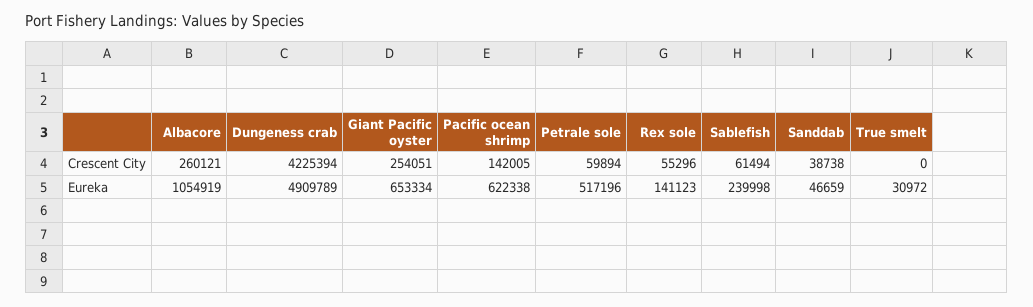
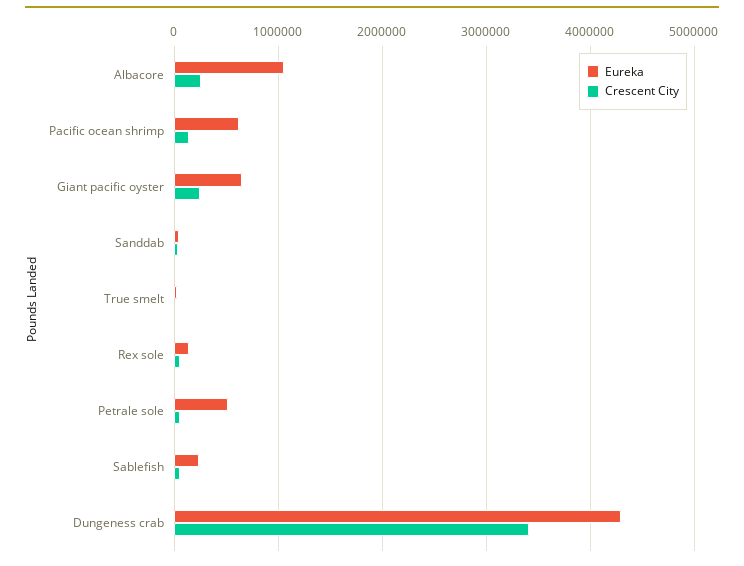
  {
    "Crescent City": {
      "Albacore": 260121,
-     "Dungeness crab": 4225394,
+     "Dungeness crab": 3400000,
      "Giant Pacific oyster": 254051,
      "Pacific ocean shrimp": 142005,
      "Petrale sole": 59894,
      "Rex sole": 55296,
      "Sablefish": 61494,
      "Sanddab": 38738,
      "True smelt": 0
    },
    "Eureka": {
      "Albacore": 1054919,
-     "Dungeness crab": 4909789,
+     "Dungeness crab": 4300000,
      "Giant Pacific oyster": 653334,
      "Pacific ocean shrimp": 622338,
      "Petrale sole": 517196,
      "Rex sole": 141123,
      "Sablefish": 239998,
      "Sanddab": 46659,
      "True smelt": 30972
    }
  }

